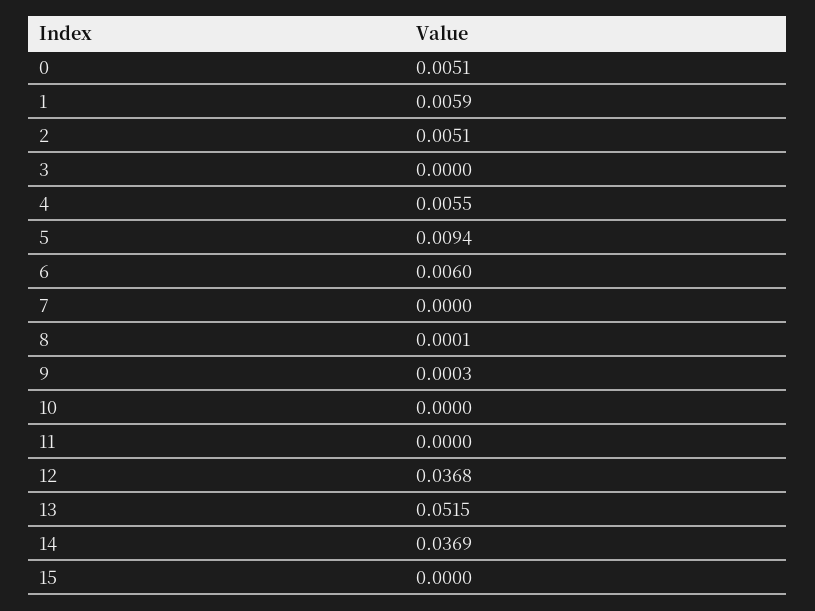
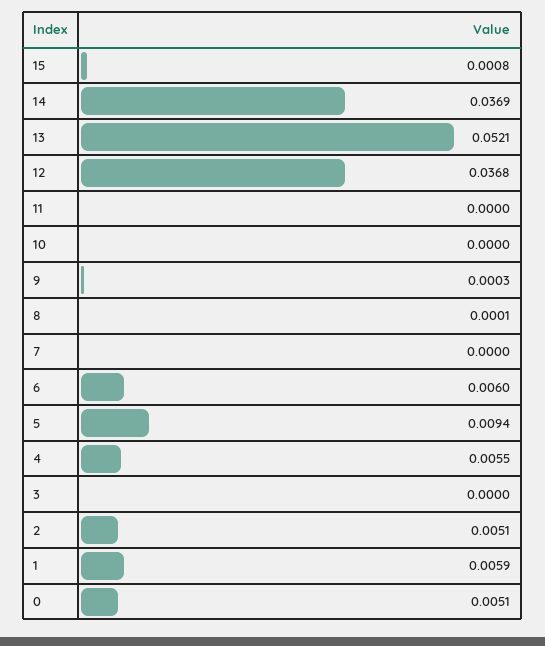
  {
    "0": 0.0051,
    "1": 0.0059,
    "2": 0.0051,
    "3": 0,
    "4": 0.0055,
    "5": 0.0094,
    "6": 0.006,
    "7": 0,
    "8": 0.0001,
    "9": 0.0003,
    "10": 0,
    "11": 0,
    "12": 0.0368,
-   "13": 0.0515,
+   "13": 0.0521,
    "14": 0.0369,
-   "15": 0
+   "15": 0.0008
  }

